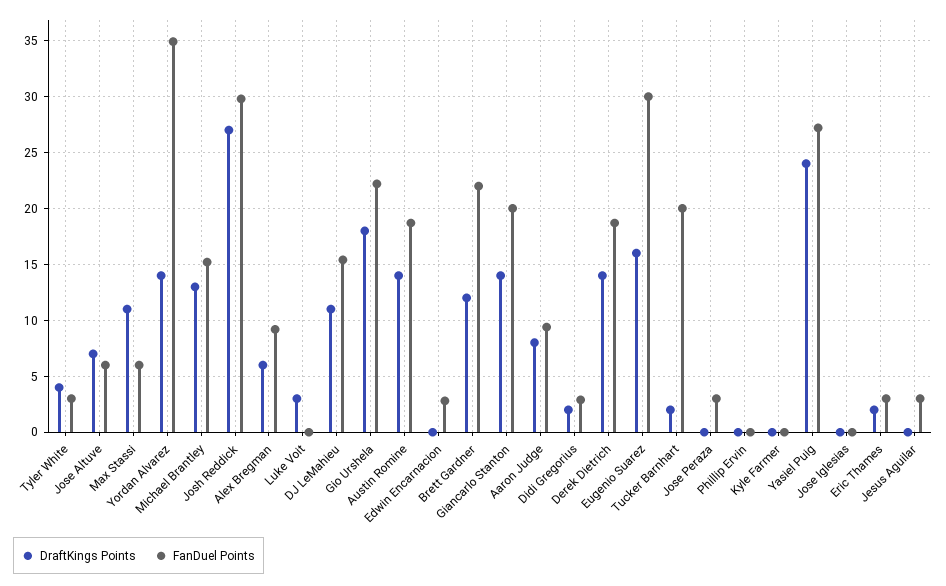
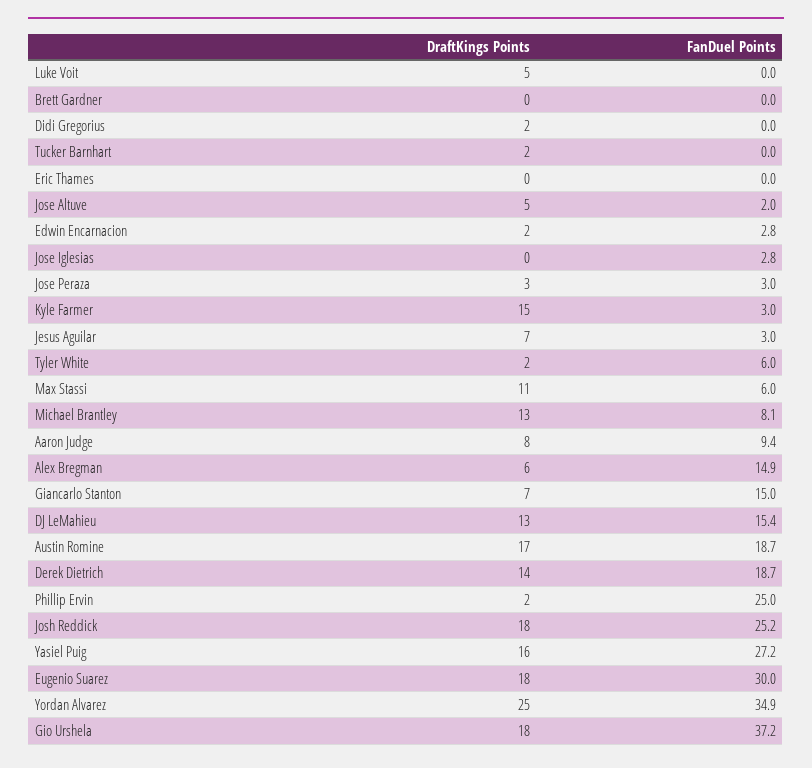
  {
    "DraftKings Points": {
-     "Tyler White": 4,
+     "Tyler White": 2,
-     "Jose Altuve": 7,
+     "Jose Altuve": 5,
      "Max Stassi": 11,
-     "Yordan Alvarez": 14,
+     "Yordan Alvarez": 25,
      "Michael Brantley": 13,
-     "Josh Reddick": 27,
+     "Josh Reddick": 18,
      "Alex Bregman": 6,
-     "Luke Voit": 3,
+     "Luke Voit": 5,
-     "DJ LeMahieu": 11,
+     "DJ LeMahieu": 13,
      "Gio Urshela": 18,
-     "Austin Romine": 14,
+     "Austin Romine": 17,
-     "Edwin Encarnacion": 0,
+     "Edwin Encarnacion": 2,
-     "Brett Gardner": 12,
+     "Brett Gardner": 0,
-     "Giancarlo Stanton": 14,
+     "Giancarlo Stanton": 7,
      "Aaron Judge": 8,
      "Didi Gregorius": 2,
      "Derek Dietrich": 14,
-     "Eugenio Suarez": 16,
+     "Eugenio Suarez": 18,
      "Tucker Barnhart": 2,
-     "Jose Peraza": 0,
+     "Jose Peraza": 3,
-     "Phillip Ervin": 0,
+     "Phillip Ervin": 2,
-     "Kyle Farmer": 0,
+     "Kyle Farmer": 15,
-     "Yasiel Puig": 24,
+     "Yasiel Puig": 16,
      "Jose Iglesias": 0,
-     "Eric Thames": 2,
+     "Eric Thames": 0,
-     "Jesus Aguilar": 0
+     "Jesus Aguilar": 7
    },
    "FanDuel Points": {
-     "Tyler White": 3,
+     "Tyler White": 6,
-     "Jose Altuve": 6,
+     "Jose Altuve": 2,
      "Max Stassi": 6,
      "Yordan Alvarez": 34.9,
-     "Michael Brantley": 15,
+     "Michael Brantley": 8.1,
-     "Josh Reddick": 30,
+     "Josh Reddick": 25.2,
-     "Alex Bregman": 9,
+     "Alex Bregman": 14.9,
      "Luke Voit": 0,
      "DJ LeMahieu": 15.4,
-     "Gio Urshela": 22,
+     "Gio Urshela": 37.2,
      "Austin Romine": 18.7,
      "Edwin Encarnacion": 2.8,
-     "Brett Gardner": 22,
+     "Brett Gardner": 0,
-     "Giancarlo Stanton": 20,
+     "Giancarlo Stanton": 15,
      "Aaron Judge": 9.4,
-     "Didi Gregorius": 3,
+     "Didi Gregorius": 0,
      "Derek Dietrich": 18.7,
      "Eugenio Suarez": 30,
-     "Tucker Barnhart": 20,
+     "Tucker Barnhart": 0,
      "Jose Peraza": 3,
-     "Phillip Ervin": 0,
+     "Phillip Ervin": 25,
-     "Kyle Farmer": 0,
+     "Kyle Farmer": 3,
      "Yasiel Puig": 27.2,
-     "Jose Iglesias": 0,
+     "Jose Iglesias": 2.8,
-     "Eric Thames": 3,
+     "Eric Thames": 0,
      "Jesus Aguilar": 3
    }
  }

